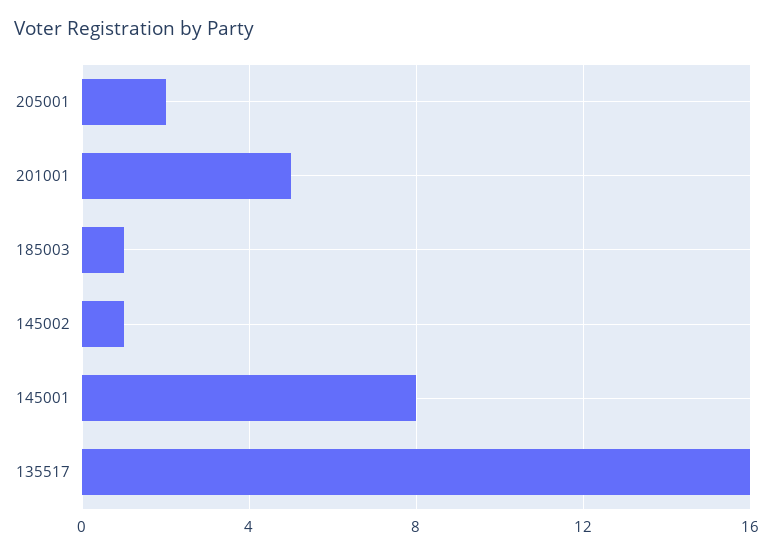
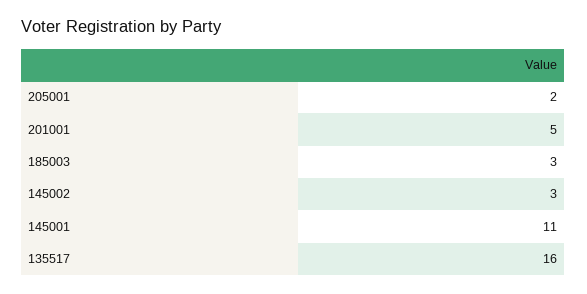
  {
    "205001": 2,
    "201001": 5,
-   "185003": 1,
+   "185003": 3,
-   "145002": 1,
+   "145002": 3,
-   "145001": 8,
+   "145001": 11,
    "135517": 16
  }

